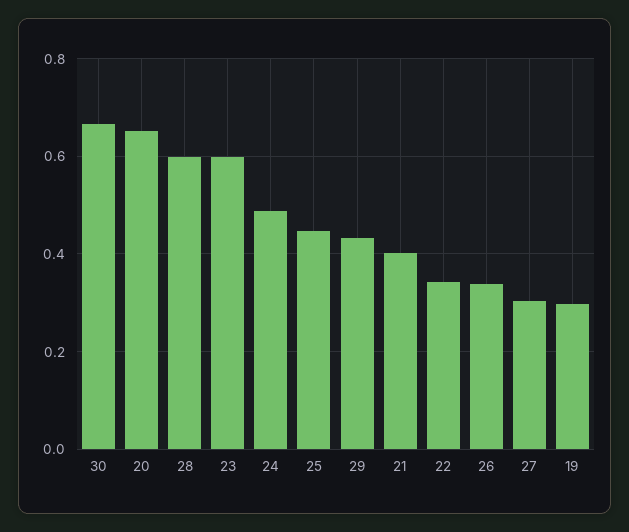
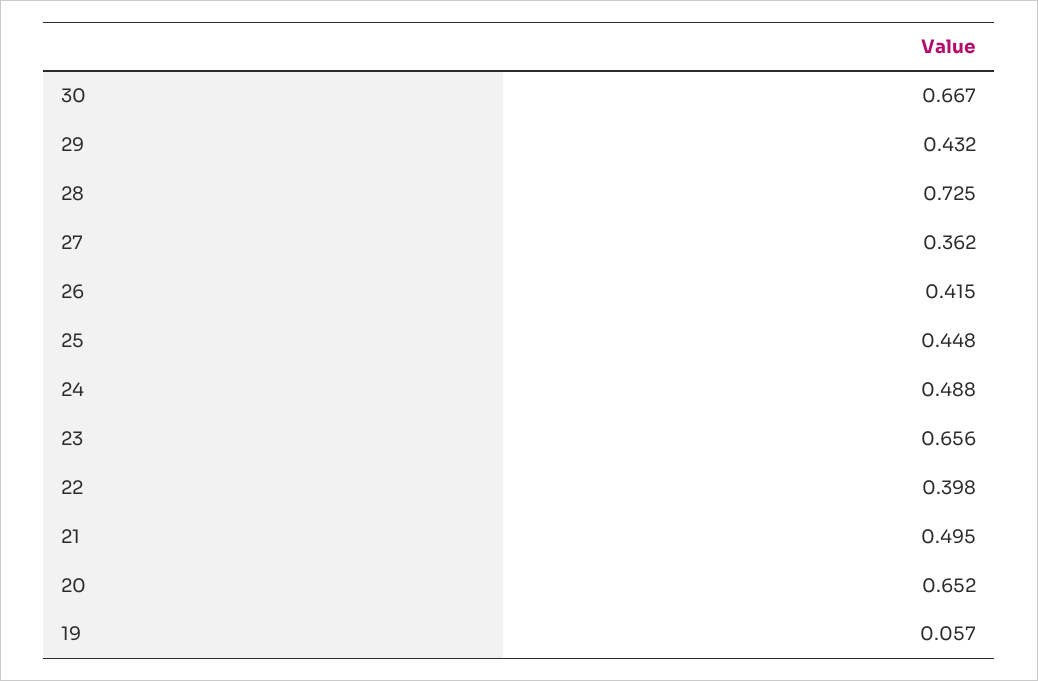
  {
    "30": 0.667,
    "20": 0.652,
-   "28": 0.6,
+   "28": 0.725,
-   "23": 0.6,
+   "23": 0.656,
    "24": 0.488,
    "25": 0.448,
    "29": 0.432,
-   "21": 0.4,
+   "21": 0.495,
-   "22": 0.34,
+   "22": 0.398,
-   "26": 0.34,
+   "26": 0.415,
-   "27": 0.3,
+   "27": 0.362,
-   "19": 0.3
+   "19": 0.057
  }

